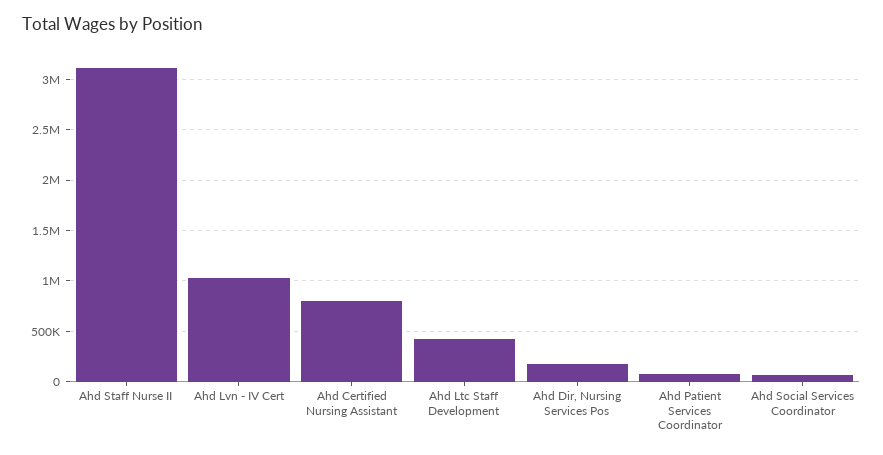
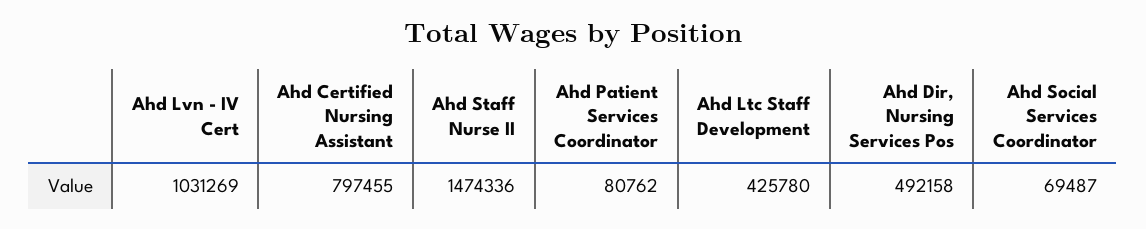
  {
-   "Ahd Staff Nurse II": 3100000,
+   "Ahd Staff Nurse II": 1474336,
    "Ahd Lvn - IV Cert": 1031269,
    "Ahd Certified Nursing Assistant": 797455,
    "Ahd Ltc Staff Development": 425780,
-   "Ahd Dir, Nursing Services Pos": 200000,
+   "Ahd Dir, Nursing Services Pos": 492158,
    "Ahd Patient Services Coordinator": 80762,
    "Ahd Social Services Coordinator": 69487
  }

